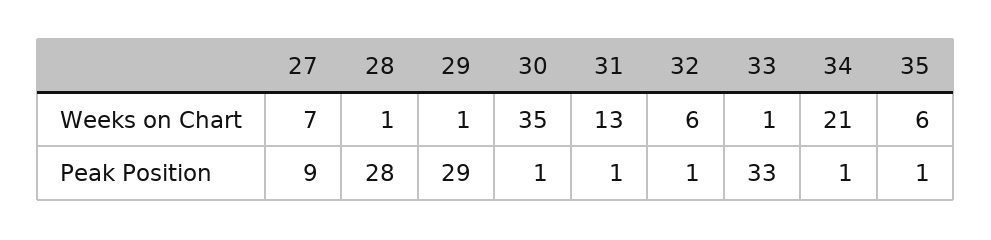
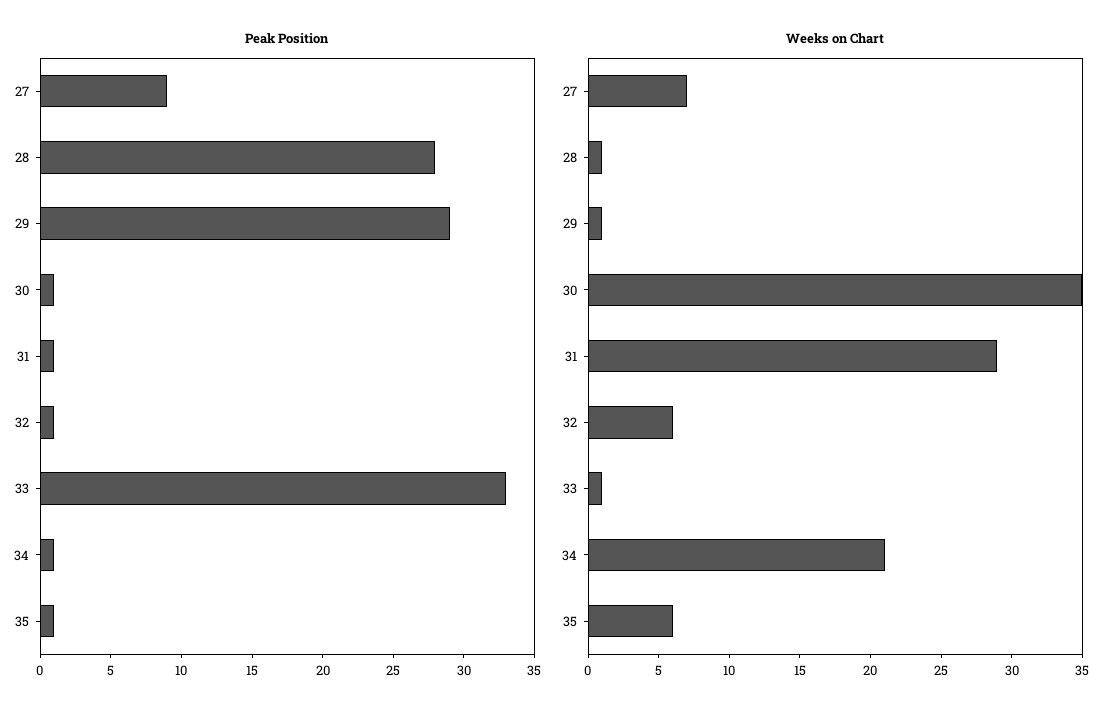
  {
    "Weeks on Chart": {
      "27": 7,
      "28": 1,
      "29": 1,
      "30": 35,
-     "31": 13,
+     "31": 29,
      "32": 6,
      "33": 1,
      "34": 21,
      "35": 6
    },
    "Peak Position": {
      "27": 9,
      "28": 28,
      "29": 29,
      "30": 1,
      "31": 1,
      "32": 1,
      "33": 33,
      "34": 1,
      "35": 1
    }
  }

